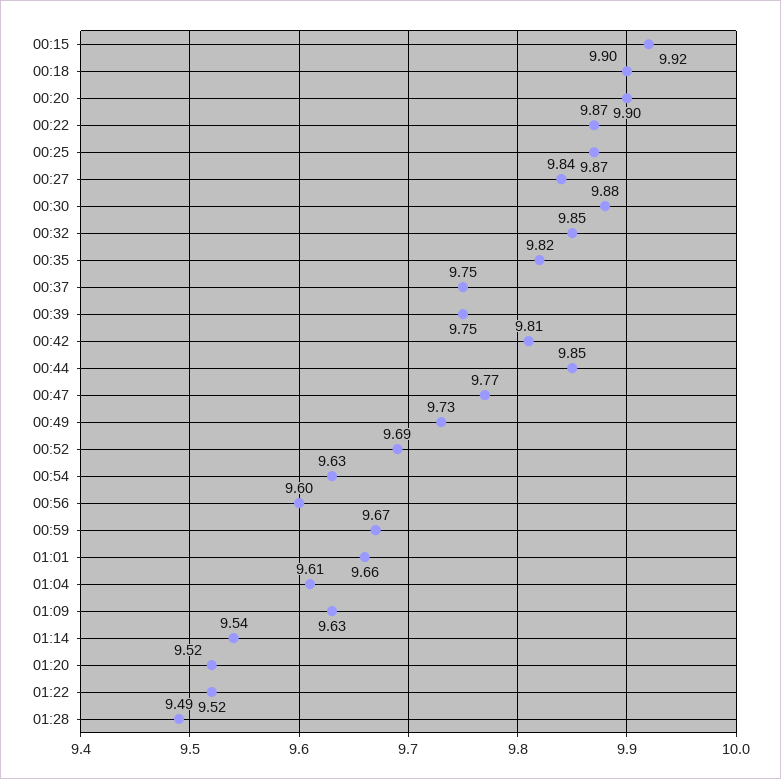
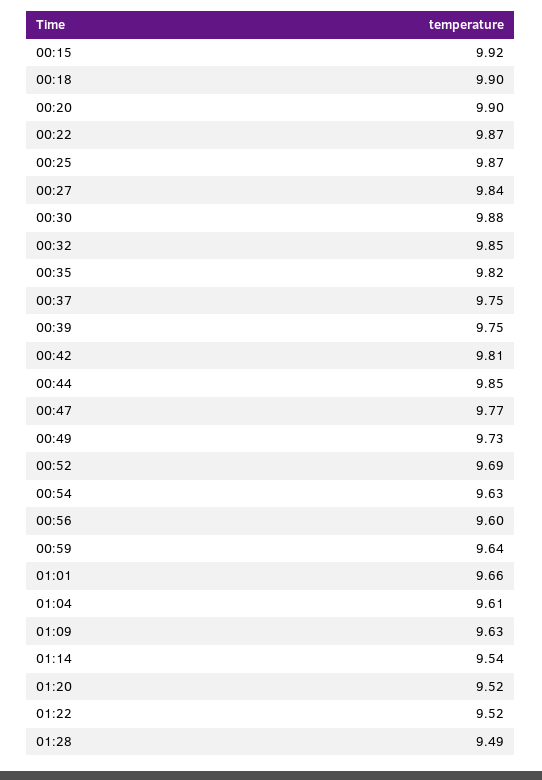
  {
    "00:15": 9.92,
    "00:18": 9.9,
    "00:20": 9.9,
    "00:22": 9.87,
    "00:25": 9.87,
    "00:27": 9.84,
    "00:30": 9.88,
    "00:32": 9.85,
    "00:35": 9.82,
    "00:37": 9.75,
    "00:39": 9.75,
    "00:42": 9.81,
    "00:44": 9.85,
    "00:47": 9.77,
    "00:49": 9.73,
    "00:52": 9.69,
    "00:54": 9.63,
    "00:56": 9.6,
-   "00:59": 9.67,
+   "00:59": 9.64,
    "01:01": 9.66,
    "01:04": 9.61,
    "01:09": 9.63,
    "01:14": 9.54,
    "01:20": 9.52,
    "01:22": 9.52,
    "01:28": 9.49
  }

